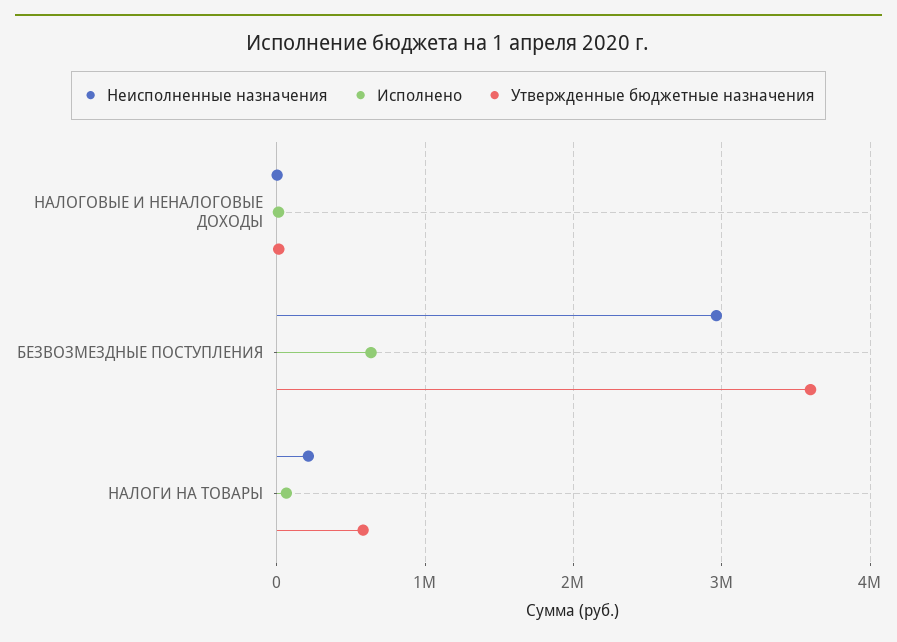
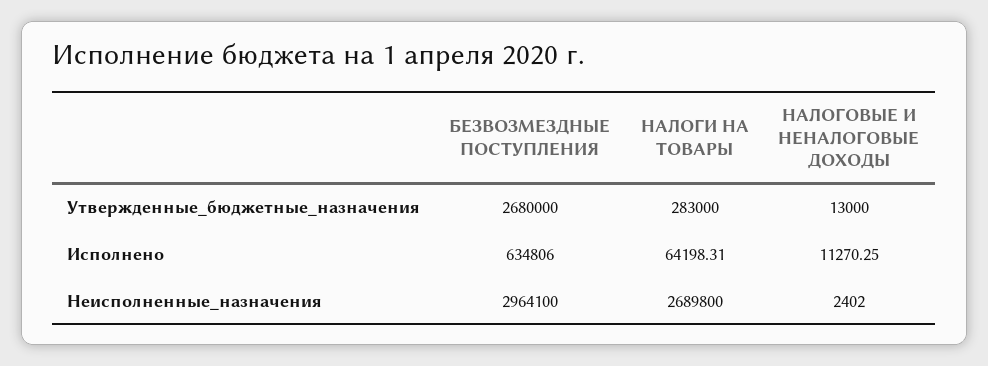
  {
    "Неисполненные назначения": {
      "НАЛОГОВЫЕ И НЕНАЛОГОВЫЕ ДОХОДЫ": 2402,
      "БЕЗВОЗМЕЗДНЫЕ ПОСТУПЛЕНИЯ": 2964100,
-     "НАЛОГИ НА ТОВАРЫ": 200000
+     "НАЛОГИ НА ТОВАРЫ": 2689800
    },
    "Исполнено": {
      "НАЛОГОВЫЕ И НЕНАЛОГОВЫЕ ДОХОДЫ": 11270.25,
      "БЕЗВОЗМЕЗДНЫЕ ПОСТУПЛЕНИЯ": 634806,
      "НАЛОГИ НА ТОВАРЫ": 64198.31
    },
    "Утвержденные бюджетные назначения": {
      "НАЛОГОВЫЕ И НЕНАЛОГОВЫЕ ДОХОДЫ": 13000,
-     "БЕЗВОЗМЕЗДНЫЕ ПОСТУПЛЕНИЯ": 3600000,
+     "БЕЗВОЗМЕЗДНЫЕ ПОСТУПЛЕНИЯ": 2680000,
-     "НАЛОГИ НА ТОВАРЫ": 600000
+     "НАЛОГИ НА ТОВАРЫ": 283000
    }
  }

